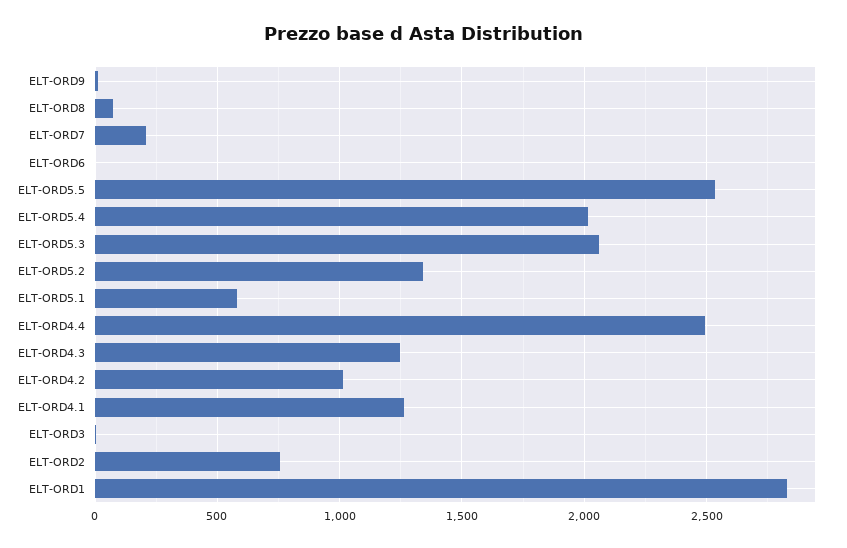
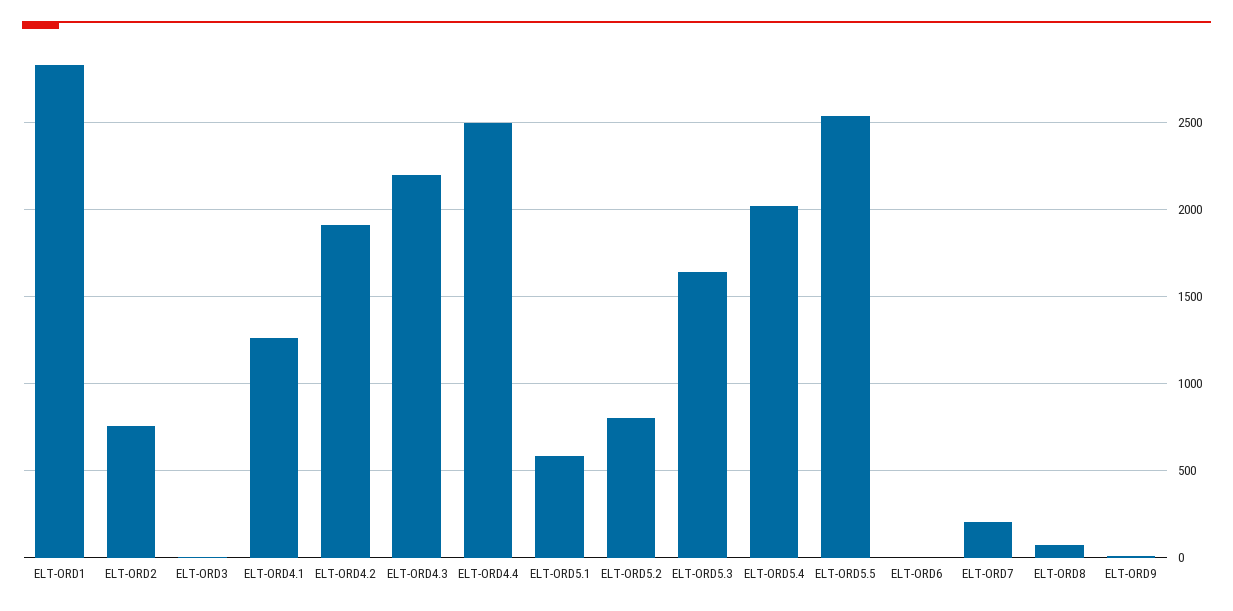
  {
    "ELT-ORD9": 0,
    "ELT-ORD8": 50,
    "ELT-ORD7": 200,
    "ELT-ORD6": 0,
    "ELT-ORD5.5": 2550,
    "ELT-ORD5.4": 2000,
-   "ELT-ORD5.3": 2050,
+   "ELT-ORD5.3": 1650,
-   "ELT-ORD5.2": 1350,
+   "ELT-ORD5.2": 800,
    "ELT-ORD5.1": 600,
    "ELT-ORD4.4": 2500,
-   "ELT-ORD4.3": 1250,
+   "ELT-ORD4.3": 2200,
-   "ELT-ORD4.2": 1000,
+   "ELT-ORD4.2": 1900,
    "ELT-ORD4.1": 1250,
    "ELT-ORD3": 0,
    "ELT-ORD2": 750,
    "ELT-ORD1": 2850
  }

